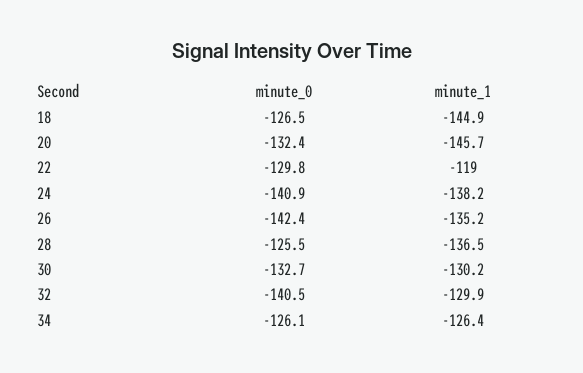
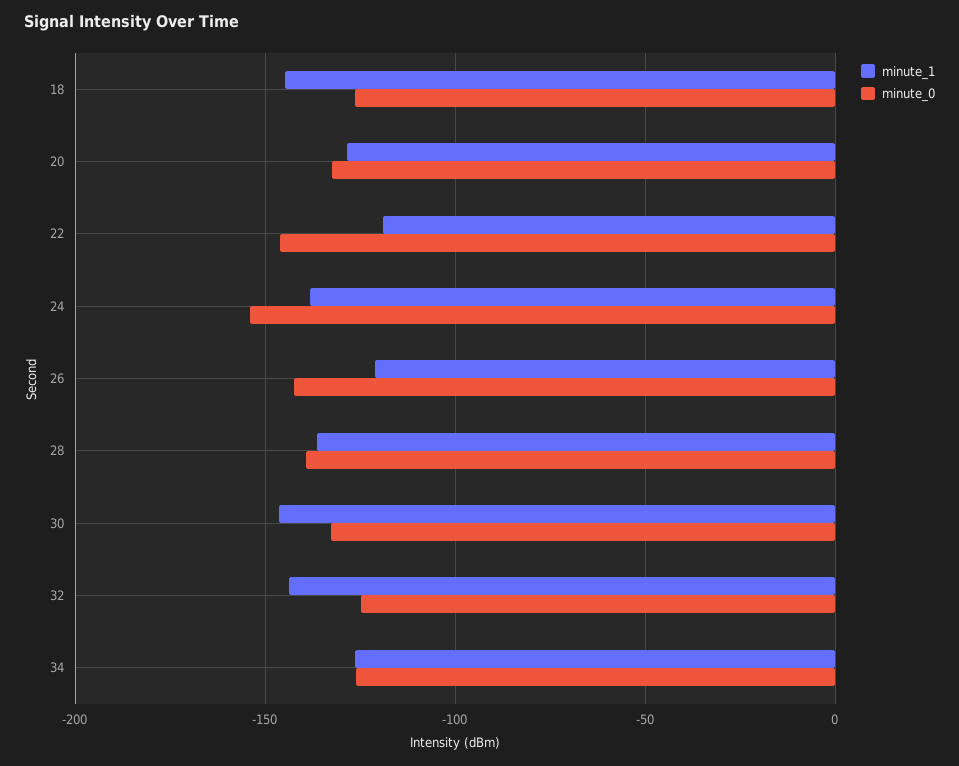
  {
    "minute_0": {
      "18": -126.5,
      "20": -132.4,
-     "22": -129.8,
+     "22": -145,
-     "24": -140.9,
+     "24": -155,
      "26": -142.4,
-     "28": -125.5,
+     "28": -140,
      "30": -132.7,
-     "32": -140.5,
+     "32": -125,
      "34": -126.1
    },
    "minute_1": {
      "18": -144.9,
-     "20": -145.7,
+     "20": -130,
      "22": -119,
      "24": -138.2,
-     "26": -135.2,
+     "26": -120,
      "28": -136.5,
-     "30": -130.2,
+     "30": -145,
-     "32": -129.9,
+     "32": -145,
      "34": -126.4
    }
  }

